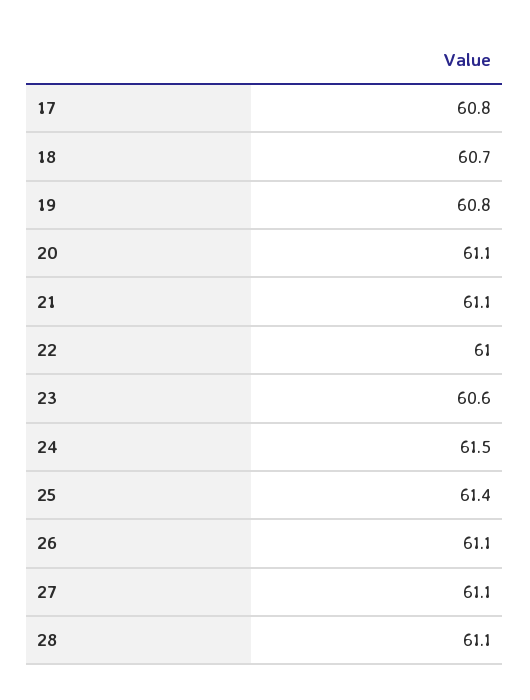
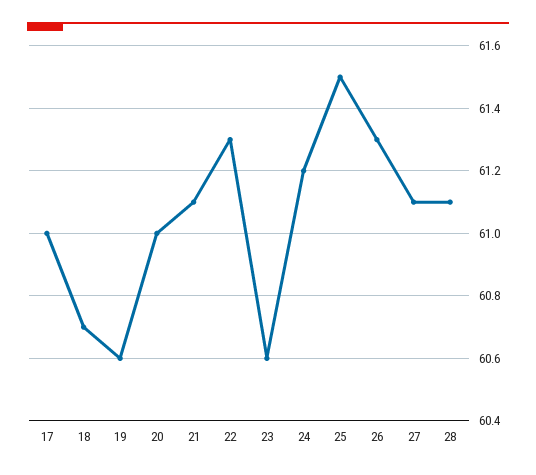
  {
-   "17": 60.8,
+   "17": 61,
    "18": 60.7,
-   "19": 60.8,
+   "19": 60.6,
-   "20": 61.1,
+   "20": 61,
    "21": 61.1,
-   "22": 61,
+   "22": 61.3,
    "23": 60.6,
-   "24": 61.5,
+   "24": 61.2,
-   "25": 61.4,
+   "25": 61.5,
-   "26": 61.1,
+   "26": 61.3,
    "27": 61.1,
    "28": 61.1
  }

